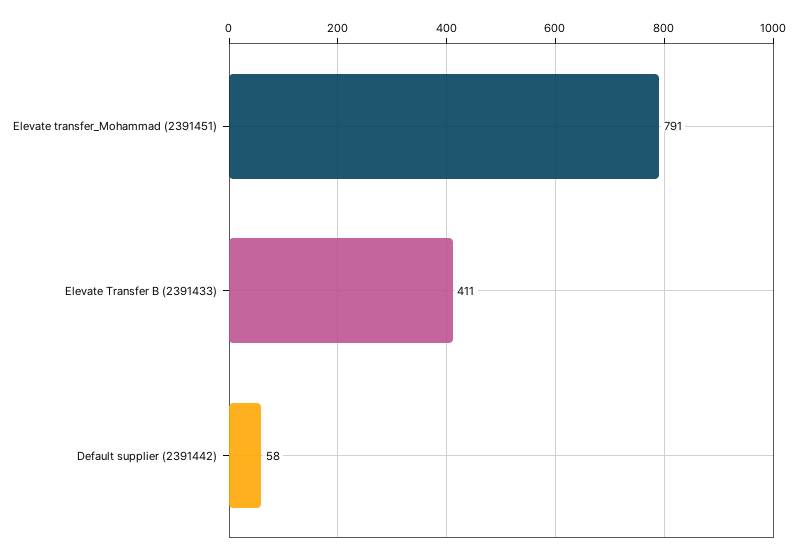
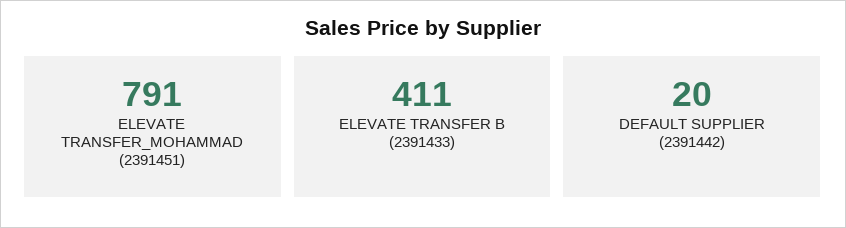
  {
    "Elevate transfer_Mohammad (2391451)": 791,
    "Elevate Transfer B (2391433)": 411,
-   "Default supplier (2391442)": 58
+   "Default supplier (2391442)": 20
  }

